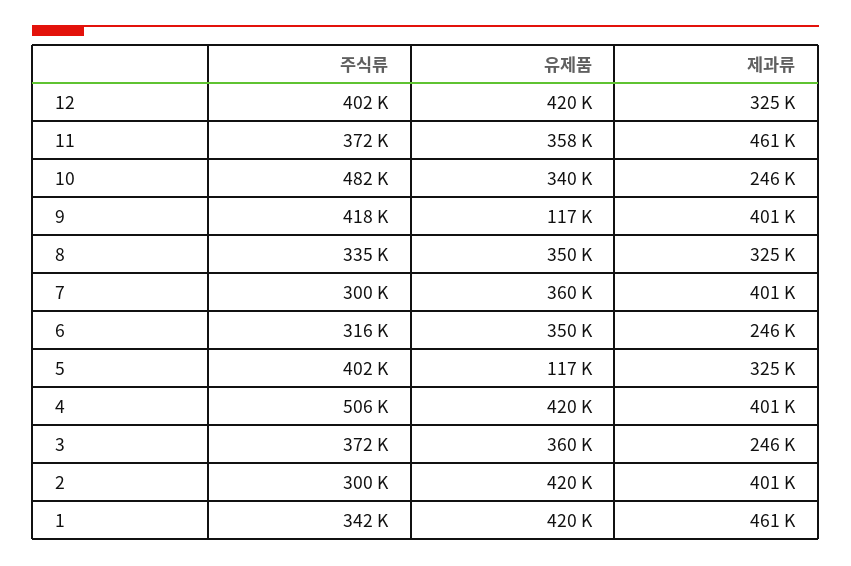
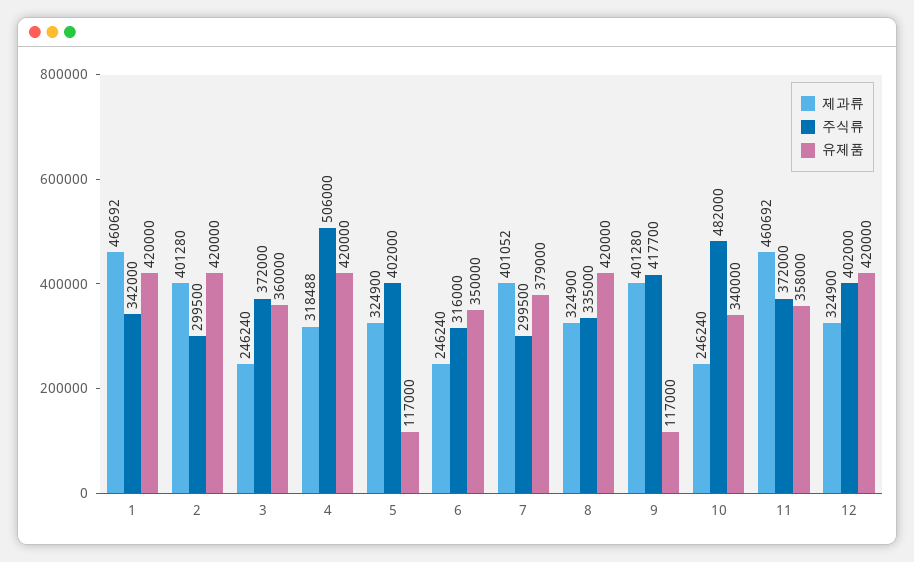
  {
    "주식류": {
      "12": 402000,
      "11": 372000,
      "10": 482000,
      "9": 417700,
      "8": 335000,
      "7": 299500,
      "6": 316000,
      "5": 402000,
      "4": 506000,
      "3": 372000,
      "2": 299500,
      "1": 342000
    },
    "유제품": {
      "12": 420000,
      "11": 358000,
      "10": 340000,
      "9": 117000,
-     "8": 350000,
+     "8": 420000,
-     "7": 360000,
+     "7": 379000,
      "6": 350000,
      "5": 117000,
      "4": 420000,
      "3": 360000,
      "2": 420000,
      "1": 420000
    },
    "제과류": {
      "12": 324900,
      "11": 460692,
      "10": 246240,
      "9": 401280,
      "8": 324900,
      "7": 401052,
      "6": 246240,
      "5": 324900,
-     "4": 401000,
+     "4": 318488,
      "3": 246240,
      "2": 401280,
      "1": 460692
    }
  }

